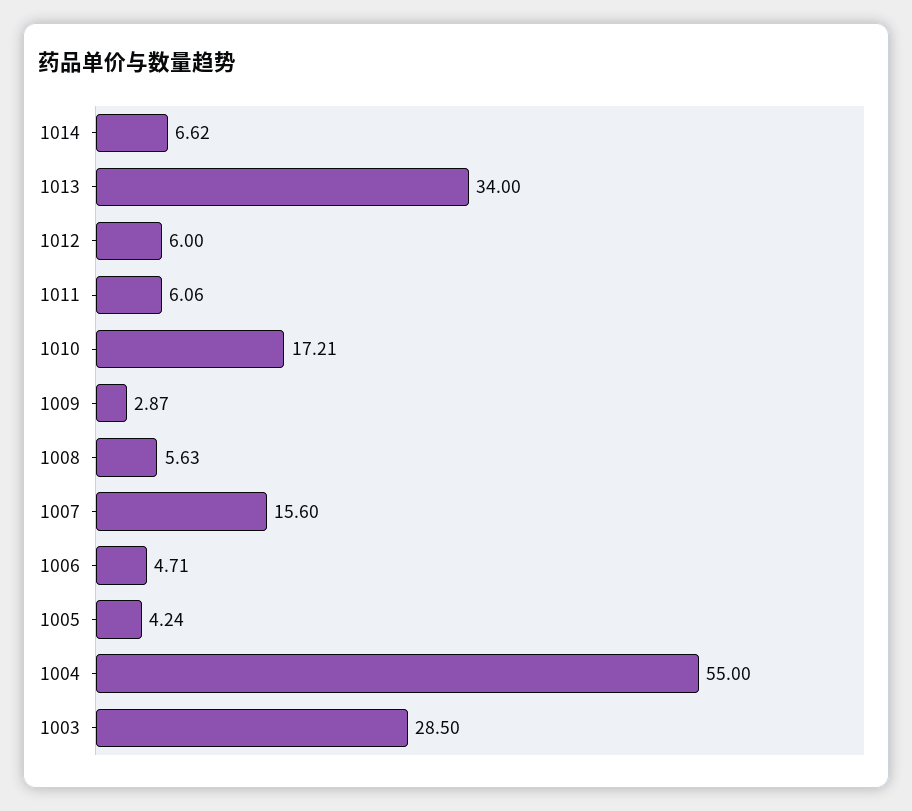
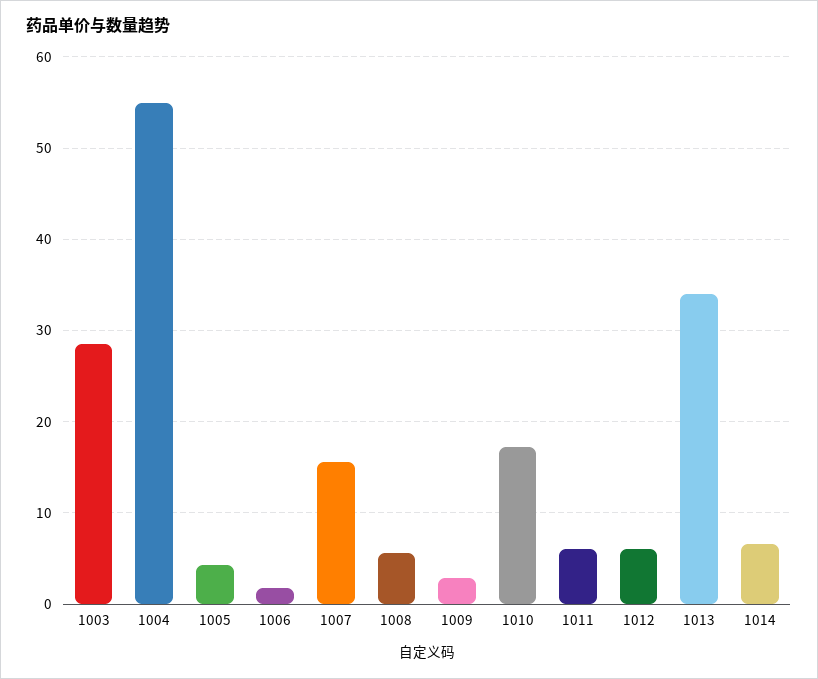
  {
    "1014": 6.62,
    "1013": 34,
    "1012": 6,
    "1011": 6.06,
    "1010": 17.21,
    "1009": 2.87,
    "1008": 5.63,
    "1007": 15.6,
-   "1006": 4.71,
+   "1006": 2,
    "1005": 4.24,
    "1004": 55,
    "1003": 28.5
  }

